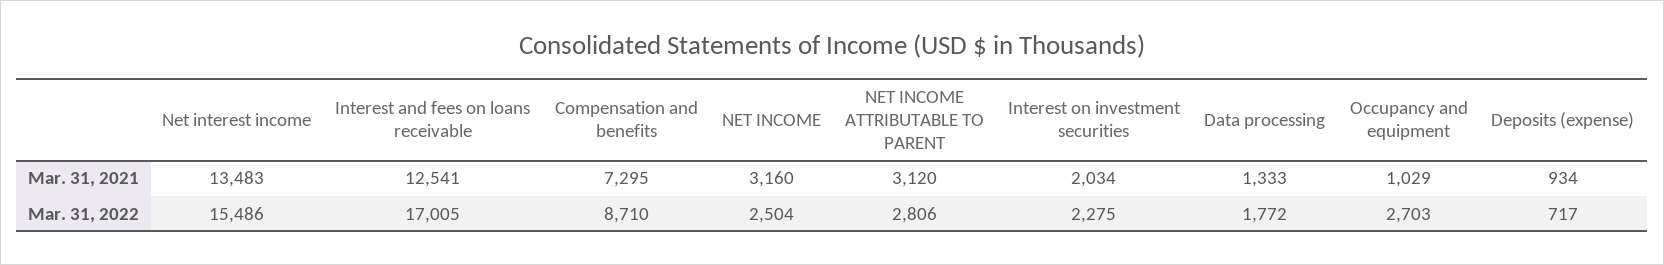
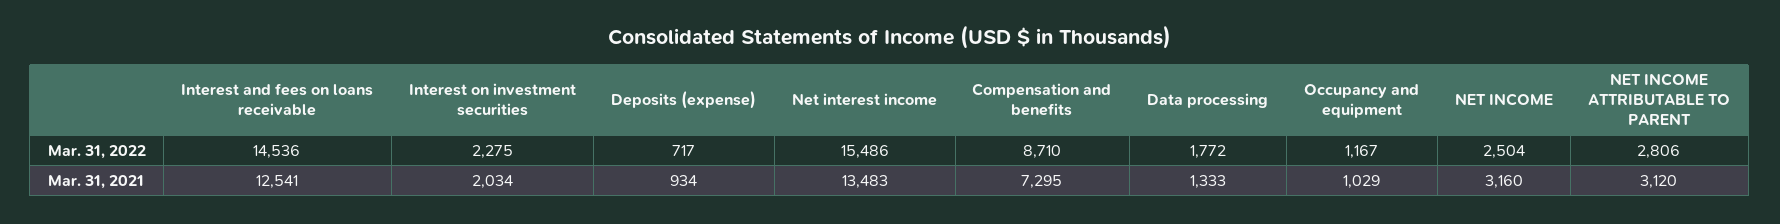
  {
    "Net interest income": {
      "Mar. 31, 2021": 13483,
      "Mar. 31, 2022": 15486
    },
    "Interest and fees on loans receivable": {
      "Mar. 31, 2021": 12541,
-     "Mar. 31, 2022": 17005
+     "Mar. 31, 2022": 14536
    },
    "Compensation and benefits": {
      "Mar. 31, 2021": 7295,
      "Mar. 31, 2022": 8710
    },
    "NET INCOME": {
      "Mar. 31, 2021": 3160,
      "Mar. 31, 2022": 2504
    },
    "NET INCOME ATTRIBUTABLE TO PARENT": {
      "Mar. 31, 2021": 3120,
      "Mar. 31, 2022": 2806
    },
    "Interest on investment securities": {
      "Mar. 31, 2021": 2034,
      "Mar. 31, 2022": 2275
    },
    "Data processing": {
      "Mar. 31, 2021": 1333,
      "Mar. 31, 2022": 1772
    },
    "Occupancy and equipment": {
      "Mar. 31, 2021": 1029,
-     "Mar. 31, 2022": 2703
+     "Mar. 31, 2022": 1167
    },
    "Deposits (expense)": {
      "Mar. 31, 2021": 934,
      "Mar. 31, 2022": 717
    }
  }

